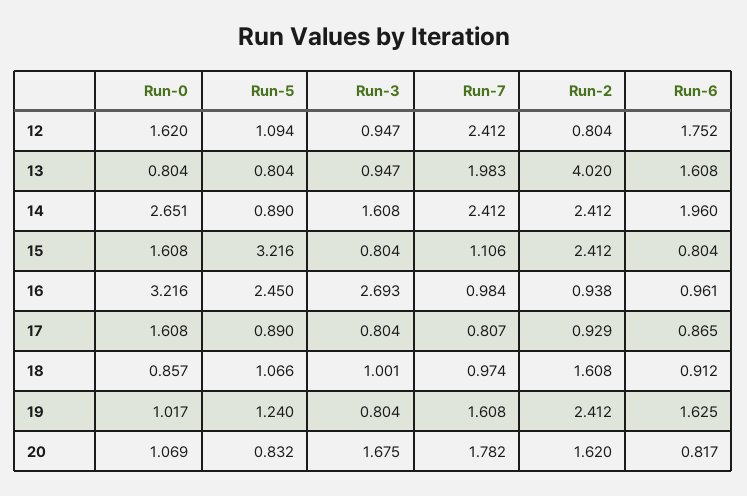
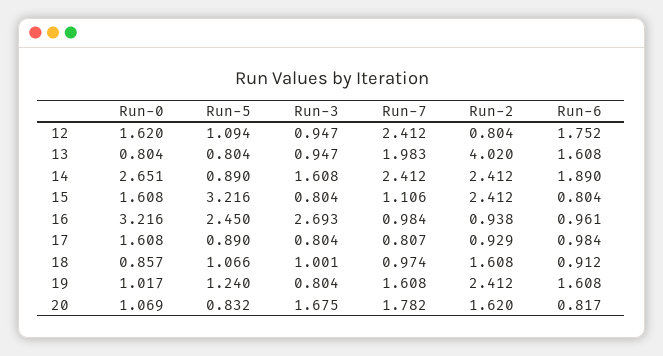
  {
    "Run-0": {
      "12": 1.62,
      "13": 0.804,
      "14": 2.651,
      "15": 1.608,
      "16": 3.216,
      "17": 1.608,
      "18": 0.857,
      "19": 1.017,
      "20": 1.069
    },
    "Run-5": {
      "12": 1.094,
      "13": 0.804,
      "14": 0.89,
      "15": 3.216,
      "16": 2.45,
      "17": 0.89,
      "18": 1.066,
      "19": 1.24,
      "20": 0.832
    },
    "Run-3": {
      "12": 0.947,
      "13": 0.947,
      "14": 1.608,
      "15": 0.804,
      "16": 2.693,
      "17": 0.804,
      "18": 1.001,
      "19": 0.804,
      "20": 1.675
    },
    "Run-7": {
      "12": 2.412,
      "13": 1.983,
      "14": 2.412,
      "15": 1.106,
      "16": 0.984,
      "17": 0.807,
      "18": 0.974,
      "19": 1.608,
      "20": 1.782
    },
    "Run-2": {
      "12": 0.804,
      "13": 4.02,
      "14": 2.412,
      "15": 2.412,
      "16": 0.938,
      "17": 0.929,
      "18": 1.608,
      "19": 2.412,
      "20": 1.62
    },
    "Run-6": {
      "12": 1.752,
      "13": 1.608,
-     "14": 1.96,
+     "14": 1.89,
      "15": 0.804,
      "16": 0.961,
-     "17": 0.865,
+     "17": 0.984,
      "18": 0.912,
-     "19": 1.625,
+     "19": 1.608,
      "20": 0.817
    }
  }

